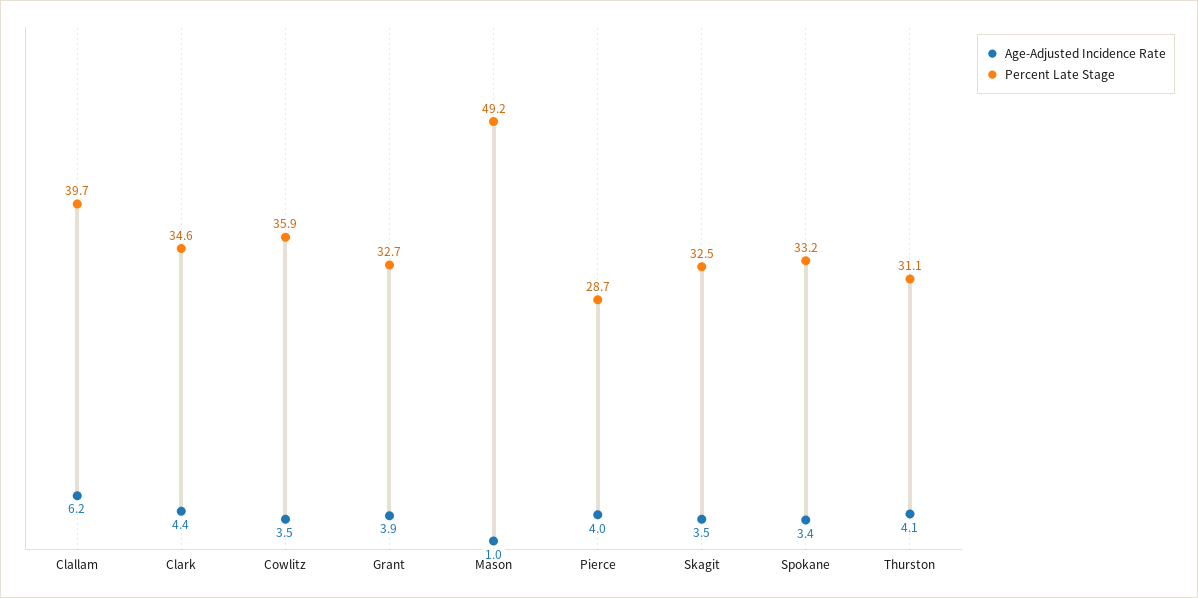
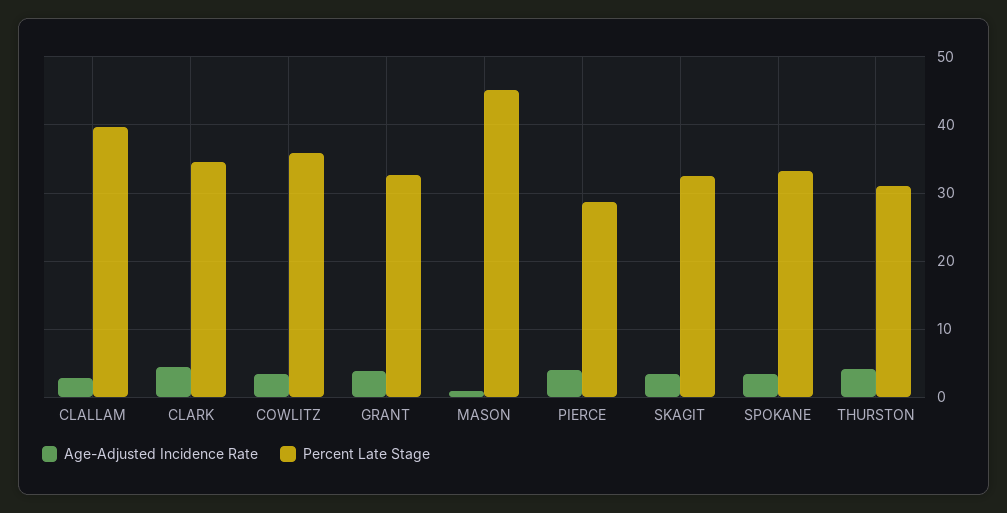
  {
    "Age-Adjusted Incidence Rate": {
-     "Clallam": 6.2,
+     "Clallam": 3,
      "Clark": 4.4,
      "Cowlitz": 3.5,
      "Grant": 3.9,
      "Mason": 1,
      "Pierce": 4,
      "Skagit": 3.5,
      "Spokane": 3.4,
      "Thurston": 4.1
    },
    "Percent Late Stage": {
      "Clallam": 39.7,
      "Clark": 34.6,
      "Cowlitz": 35.9,
      "Grant": 32.7,
-     "Mason": 49.2,
+     "Mason": 45,
      "Pierce": 28.7,
      "Skagit": 32.5,
      "Spokane": 33.2,
      "Thurston": 31.1
    }
  }

